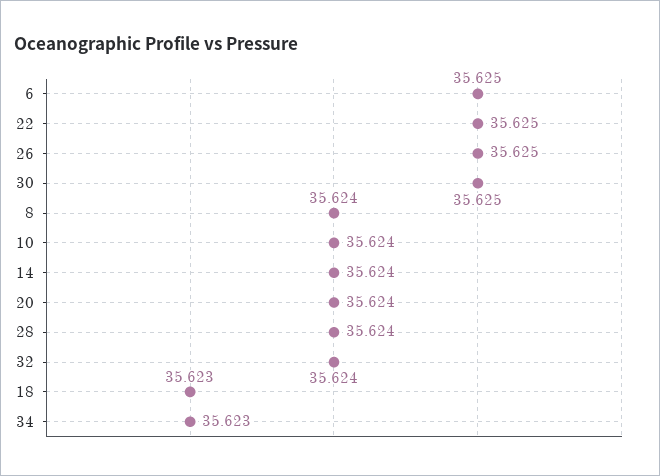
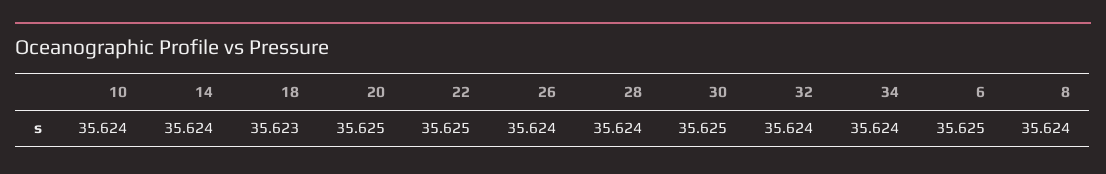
  {
    "6": 35.625,
    "22": 35.625,
-   "26": 35.625,
+   "26": 35.624,
    "30": 35.625,
    "8": 35.624,
    "10": 35.624,
    "14": 35.624,
-   "20": 35.624,
+   "20": 35.625,
    "28": 35.624,
    "32": 35.624,
    "18": 35.623,
-   "34": 35.623
+   "34": 35.624
  }

